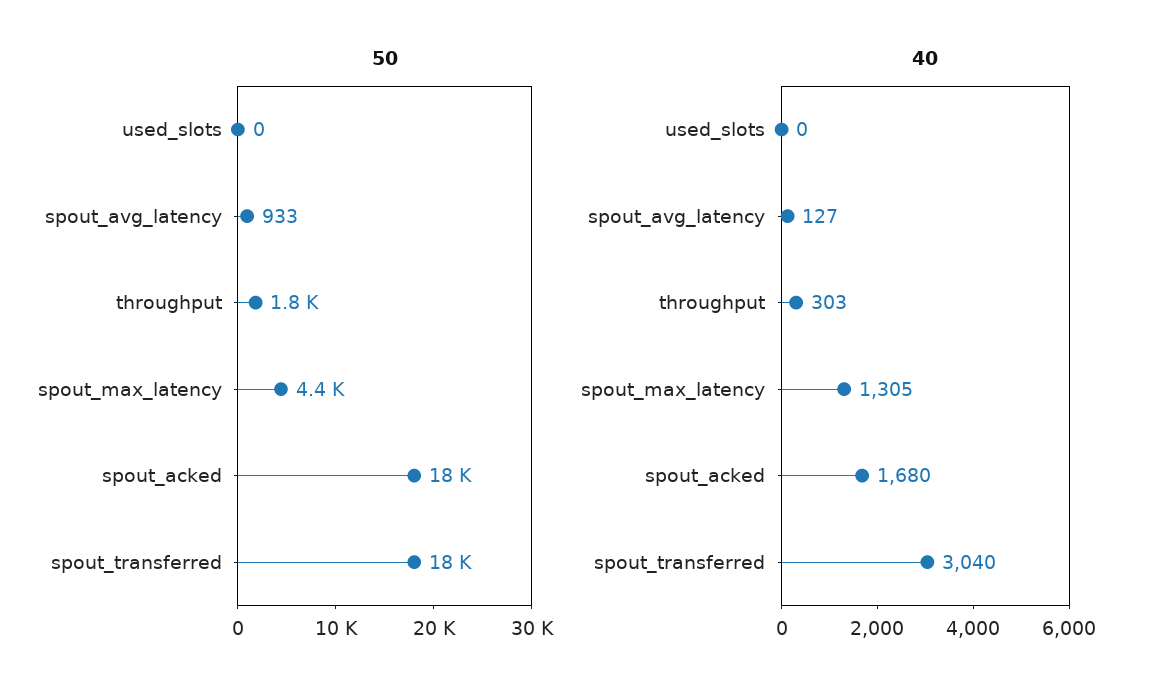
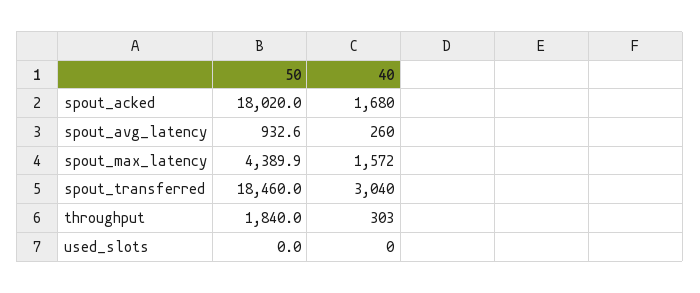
  {
    "50": {
      "used_slots": 0,
      "spout_avg_latency": 932.6,
      "throughput": 1840,
      "spout_max_latency": 4389.9,
      "spout_acked": 18020,
      "spout_transferred": 18460
    },
    "40": {
      "used_slots": 0,
-     "spout_avg_latency": 127,
+     "spout_avg_latency": 260,
      "throughput": 303,
-     "spout_max_latency": 1305,
+     "spout_max_latency": 1572,
      "spout_acked": 1680,
      "spout_transferred": 3040
    }
  }

